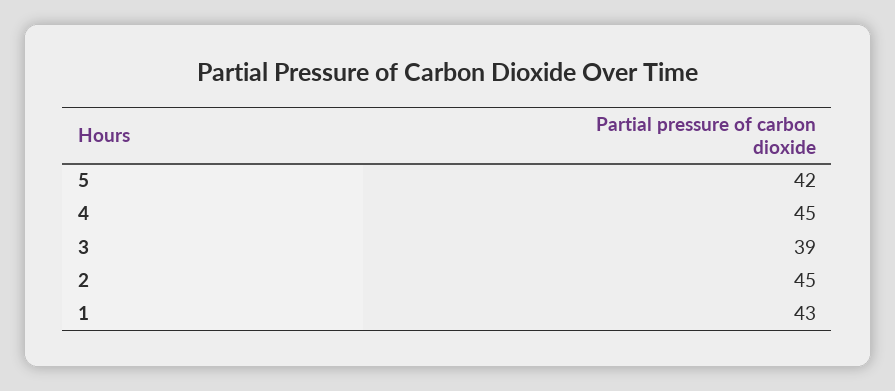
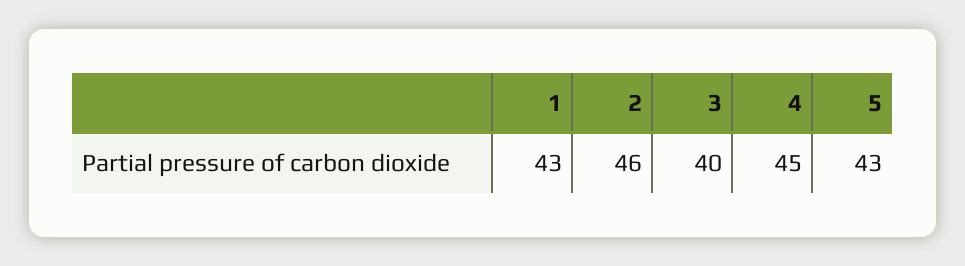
  {
-   "5": 42,
+   "5": 43,
    "4": 45,
-   "3": 39,
+   "3": 40,
-   "2": 45,
+   "2": 46,
    "1": 43
  }

